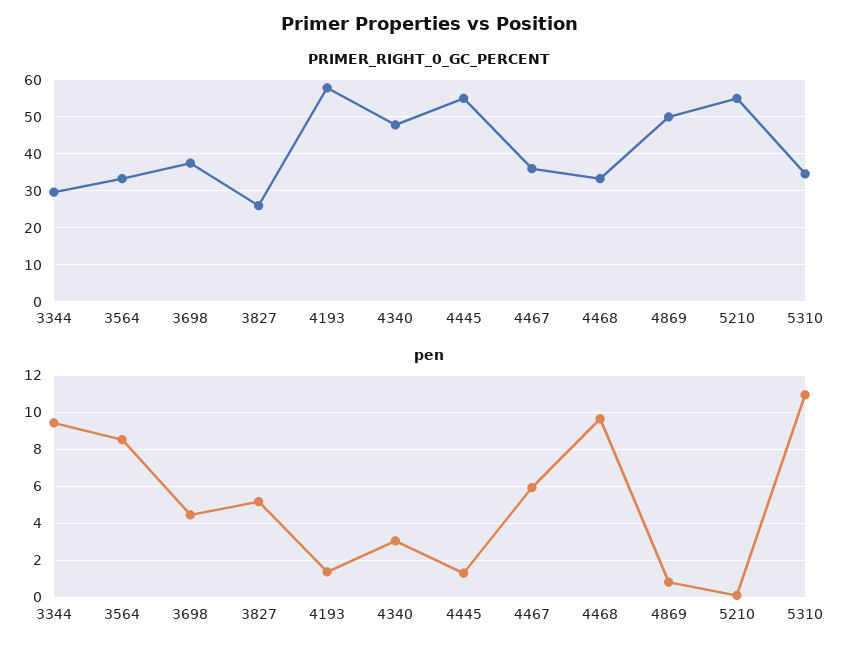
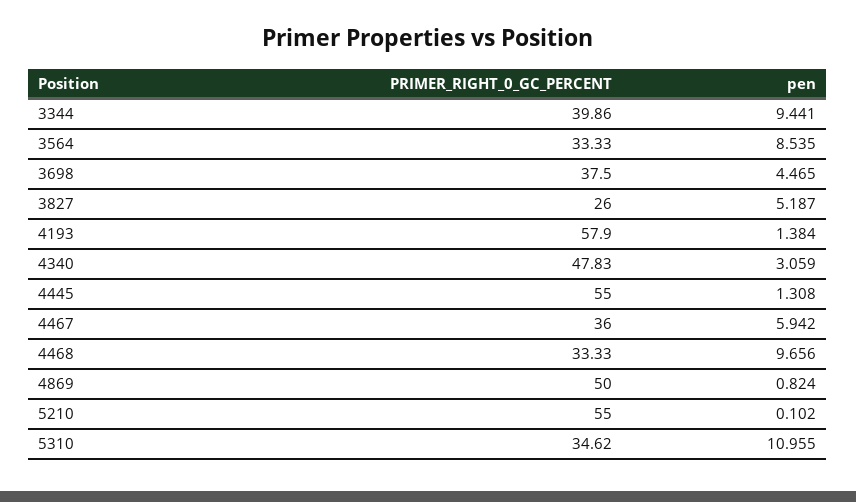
  {
    "PRIMER_RIGHT_0_GC_PERCENT": {
-     "3344": 30,
+     "3344": 39.86,
      "3564": 33.33,
      "3698": 37.5,
      "3827": 26,
      "4193": 57.9,
      "4340": 47.83,
      "4445": 55,
      "4467": 36,
      "4468": 33.33,
      "4869": 50,
      "5210": 55,
      "5310": 34.62
    },
    "pen": {
      "3344": 9.441,
      "3564": 8.535,
      "3698": 4.465,
      "3827": 5.187,
      "4193": 1.384,
      "4340": 3.059,
      "4445": 1.308,
      "4467": 5.942,
      "4468": 9.656,
      "4869": 0.824,
      "5210": 0.102,
      "5310": 10.955
    }
  }

